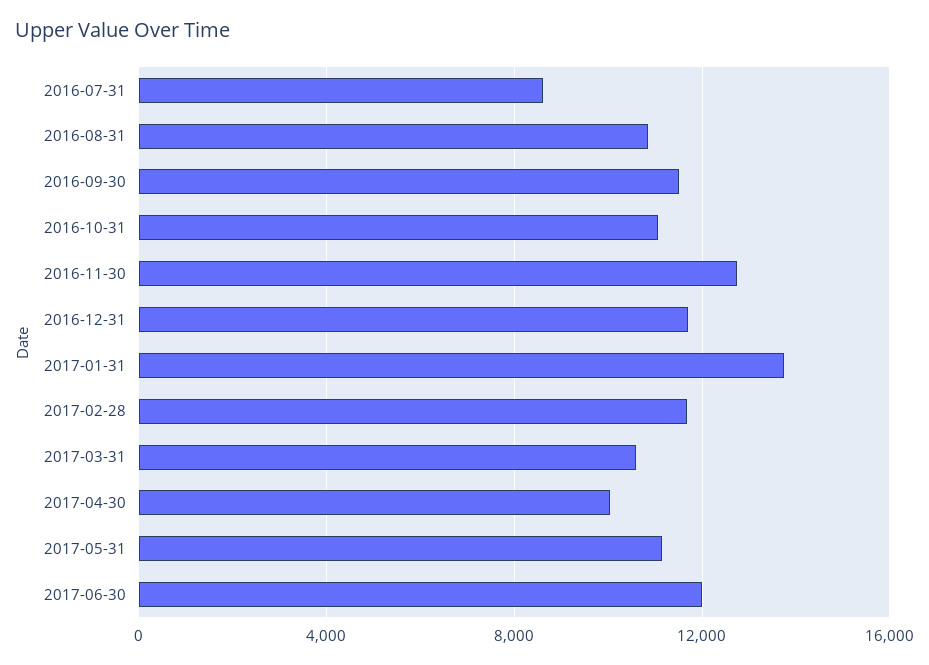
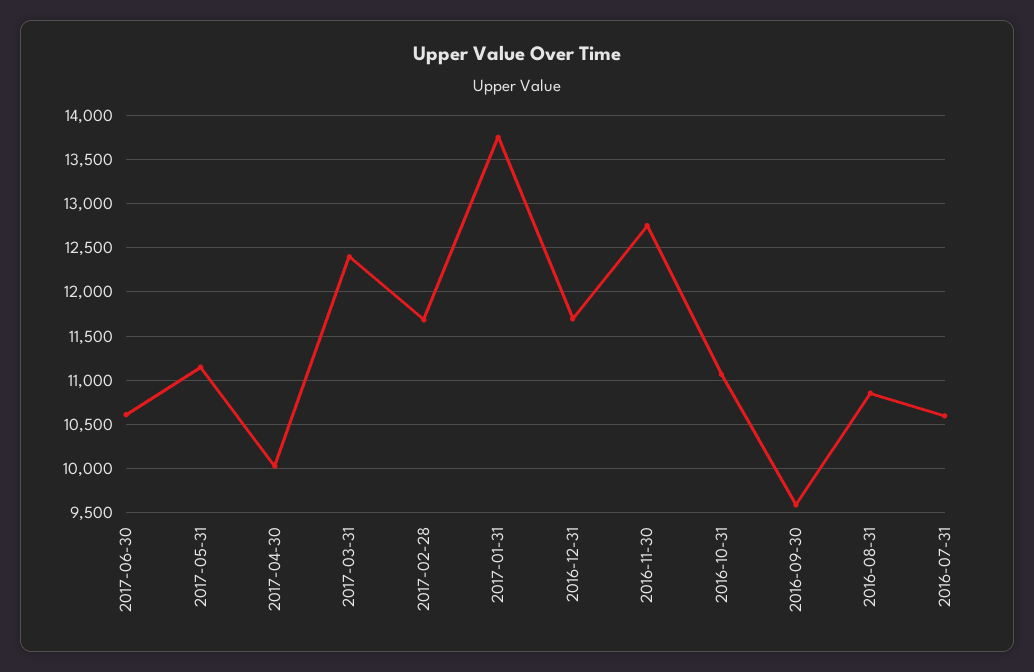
  {
-   "2016-07-31": 8500,
+   "2016-07-31": 10600,
    "2016-08-31": 10900,
-   "2016-09-30": 11500,
+   "2016-09-30": 9600,
    "2016-10-31": 11100,
    "2016-11-30": 12800,
    "2016-12-31": 11700,
    "2017-01-31": 13700,
    "2017-02-28": 11700,
-   "2017-03-31": 10500,
+   "2017-03-31": 12400,
    "2017-04-30": 10000,
    "2017-05-31": 11100,
-   "2017-06-30": 12000
+   "2017-06-30": 10600
  }

